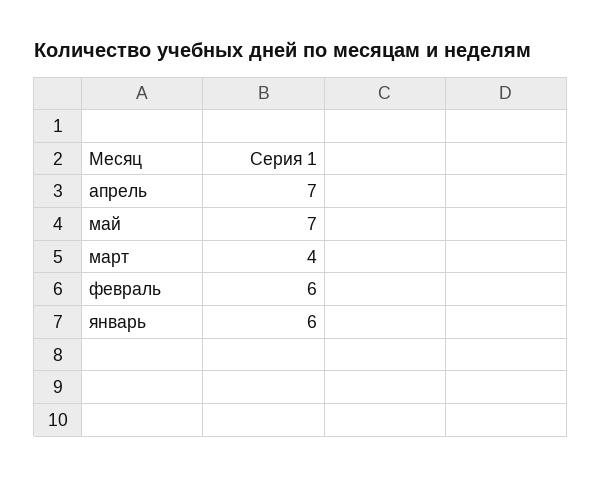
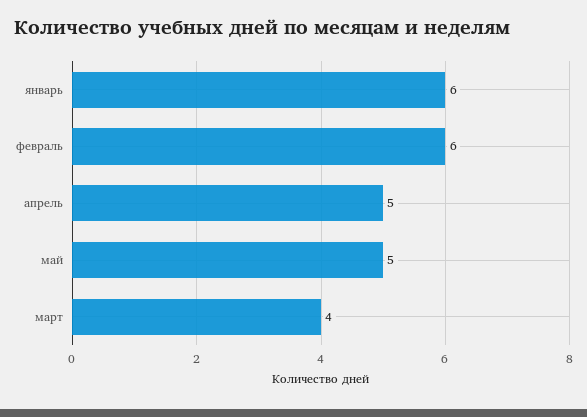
  {
-   "апрель": 7,
+   "апрель": 5,
-   "май": 7,
+   "май": 5,
    "март": 4,
    "февраль": 6,
    "январь": 6
  }

